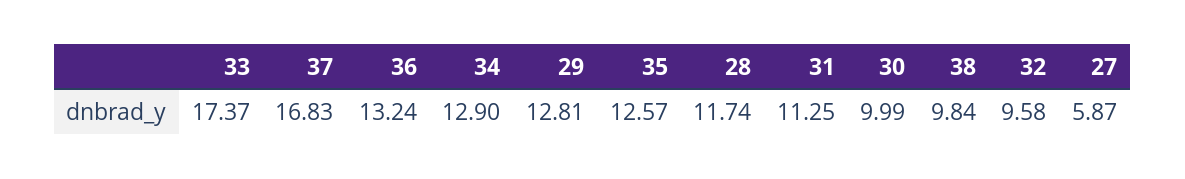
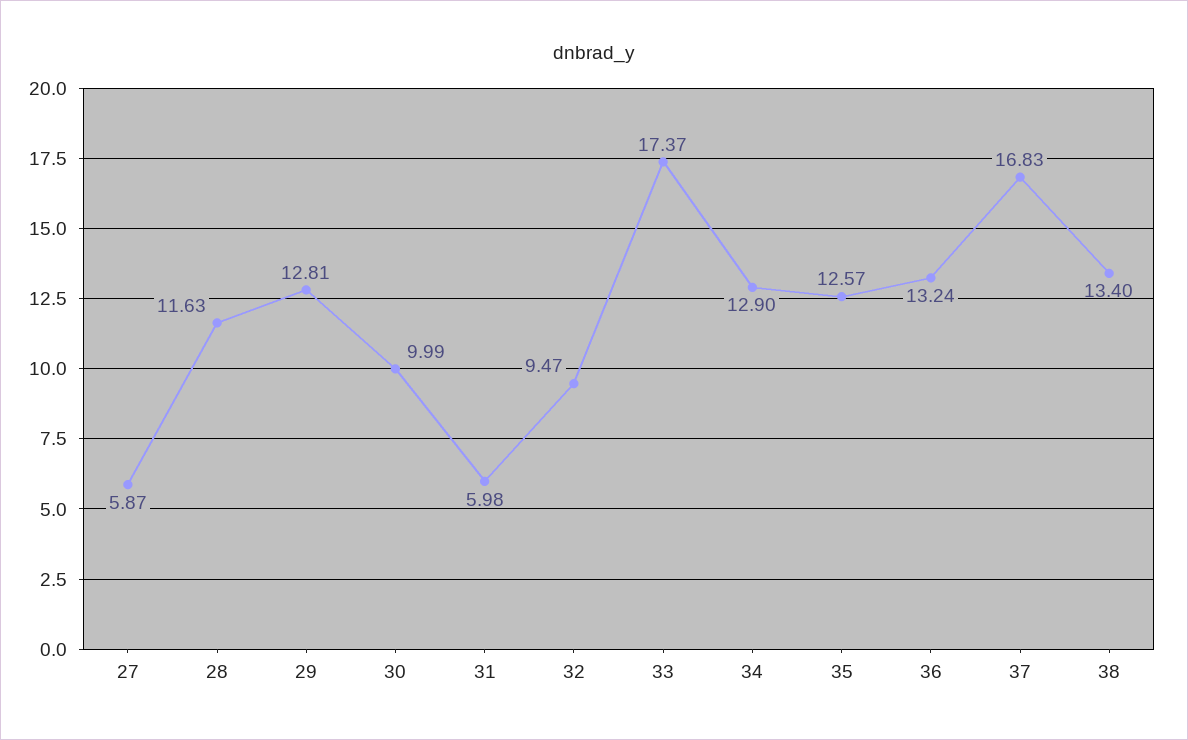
  {
    "33": 17.37,
    "37": 16.83,
    "36": 13.24,
    "34": 12.9,
    "29": 12.81,
    "35": 12.57,
-   "28": 11.74,
+   "28": 11.63,
-   "31": 11.25,
+   "31": 5.98,
    "30": 9.99,
-   "38": 9.84,
+   "38": 13.4,
-   "32": 9.58,
+   "32": 9.47,
    "27": 5.87
  }

